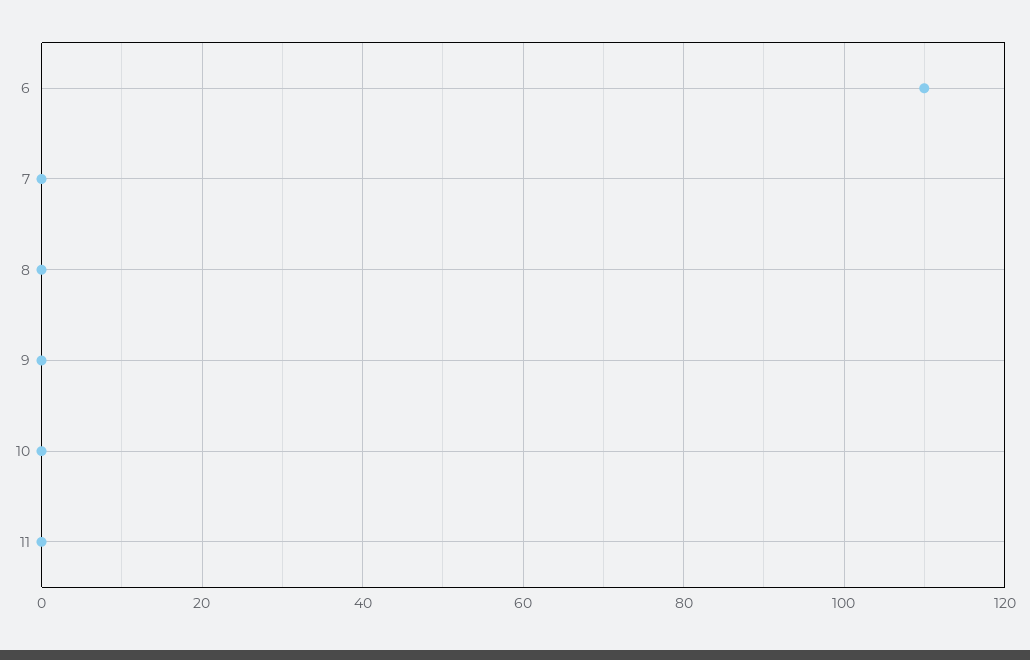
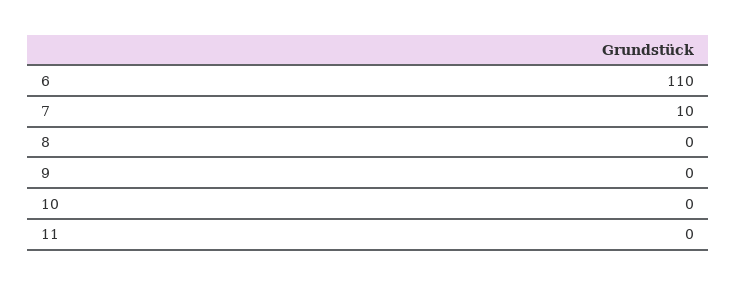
  {
    "6": 110,
-   "7": 0,
+   "7": 10,
    "8": 0,
    "9": 0,
    "10": 0,
    "11": 0
  }

